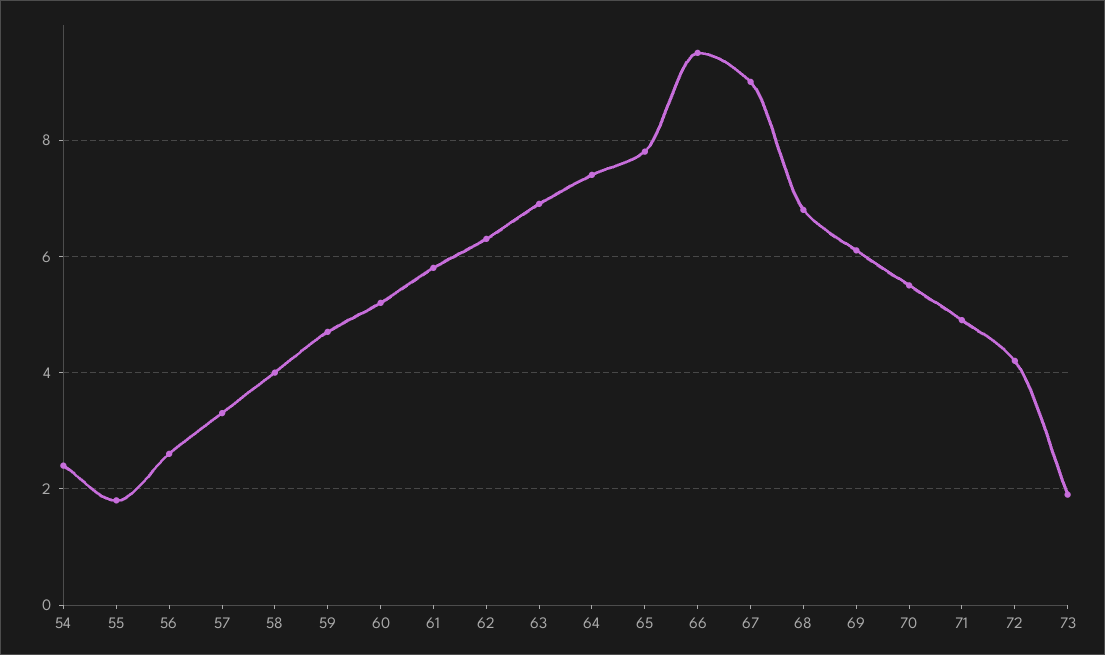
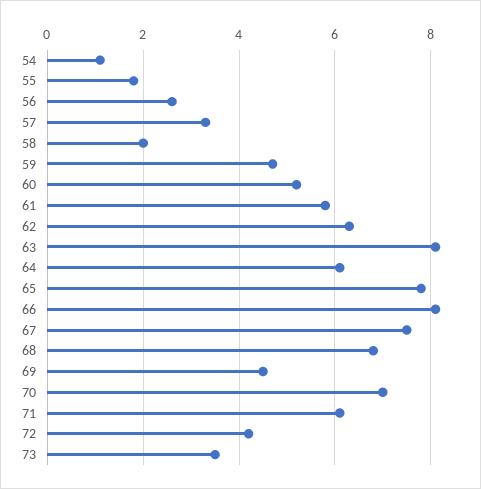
  {
-   "54": 2.5,
+   "54": 1,
    "55": 2,
    "56": 2.5,
    "57": 3.5,
-   "58": 4,
+   "58": 2,
    "59": 4.5,
    "60": 5,
    "61": 6,
    "62": 6.5,
-   "63": 7,
+   "63": 8,
-   "64": 7.5,
+   "64": 6,
    "65": 8,
-   "66": 9.5,
+   "66": 8,
-   "67": 9,
+   "67": 7.5,
    "68": 7,
-   "69": 6,
+   "69": 4.5,
-   "70": 5.5,
+   "70": 7,
-   "71": 5,
+   "71": 6,
    "72": 4,
-   "73": 2
+   "73": 3.5
  }

